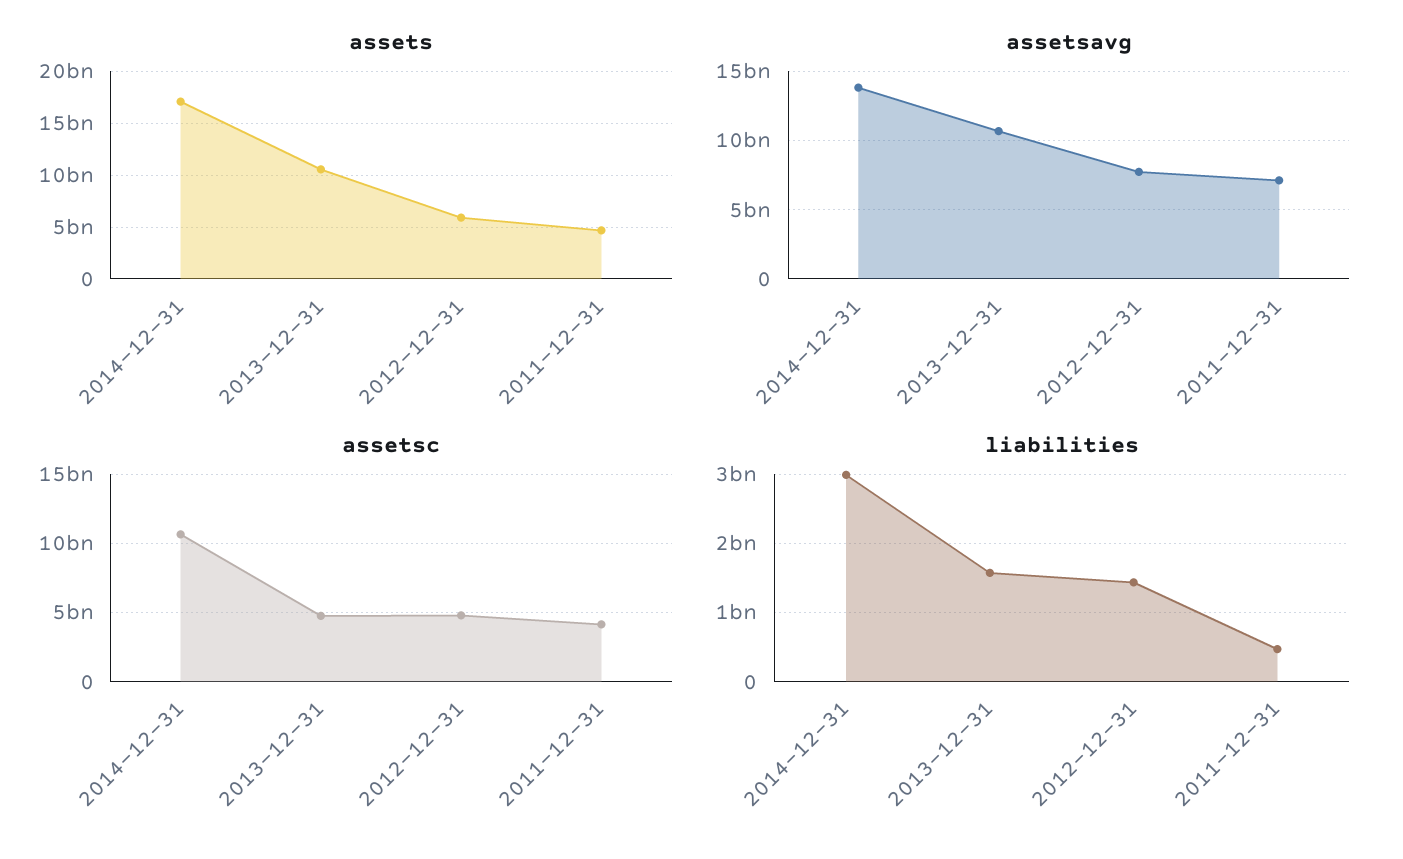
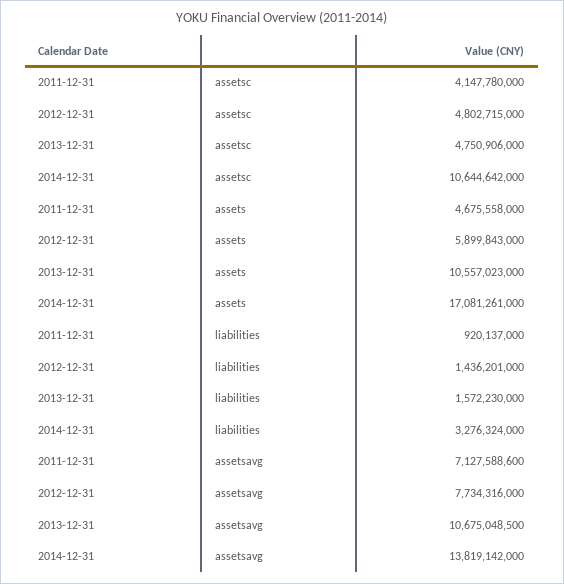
  {
    "assets": {
      "2014-12-31": 17081261000,
      "2013-12-31": 10557023000,
      "2012-12-31": 5899843000,
      "2011-12-31": 4675558000
    },
    "assetsavg": {
      "2014-12-31": 13819142000,
      "2013-12-31": 10675048500,
      "2012-12-31": 7734316000,
      "2011-12-31": 7127588600
    },
    "assetsc": {
      "2014-12-31": 10644642000,
      "2013-12-31": 4750906000,
      "2012-12-31": 4802715000,
      "2011-12-31": 4147780000
    },
    "liabilities": {
-     "2014-12-31": 3000000000,
+     "2014-12-31": 3276324000,
      "2013-12-31": 1572230000,
      "2012-12-31": 1436201000,
-     "2011-12-31": 500000000
+     "2011-12-31": 920137000
    }
  }

